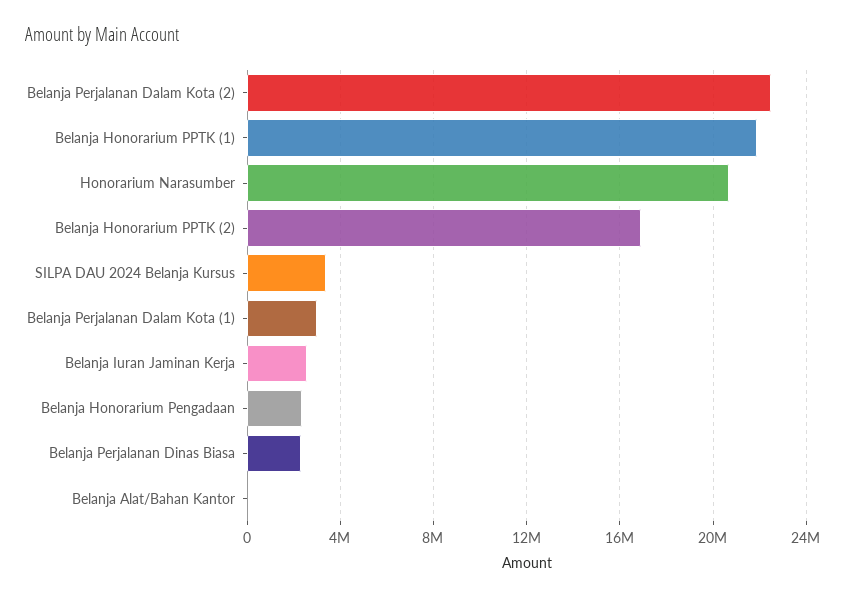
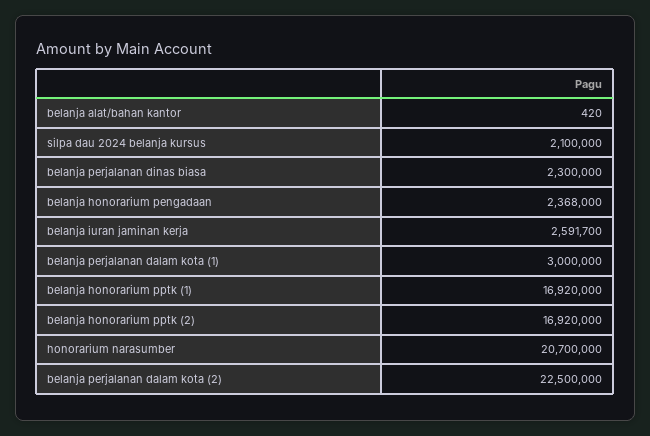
  {
    "Belanja Perjalanan Dalam Kota (2)": 22500000,
-   "Belanja Honorarium PPTK (1)": 22000000,
+   "Belanja Honorarium PPTK (1)": 16920000,
    "Honorarium Narasumber": 20700000,
    "Belanja Honorarium PPTK (2)": 16920000,
-   "SILPA DAU 2024 Belanja Kursus": 3500000,
+   "SILPA DAU 2024 Belanja Kursus": 2100000,
    "Belanja Perjalanan Dalam Kota (1)": 3000000,
    "Belanja Iuran Jaminan Kerja": 2591700,
    "Belanja Honorarium Pengadaan": 2368000,
    "Belanja Perjalanan Dinas Biasa": 2300000,
    "Belanja Alat/Bahan Kantor": 420
  }

